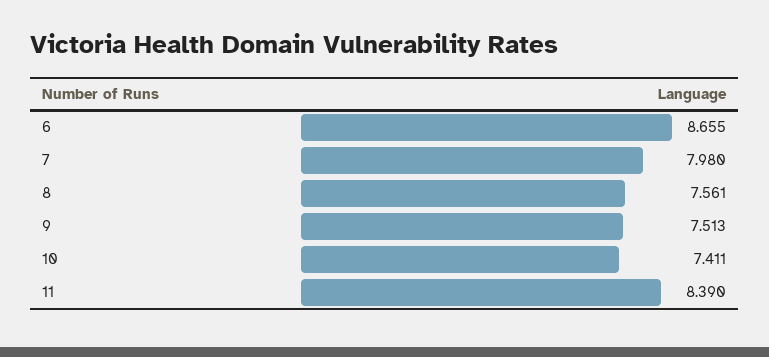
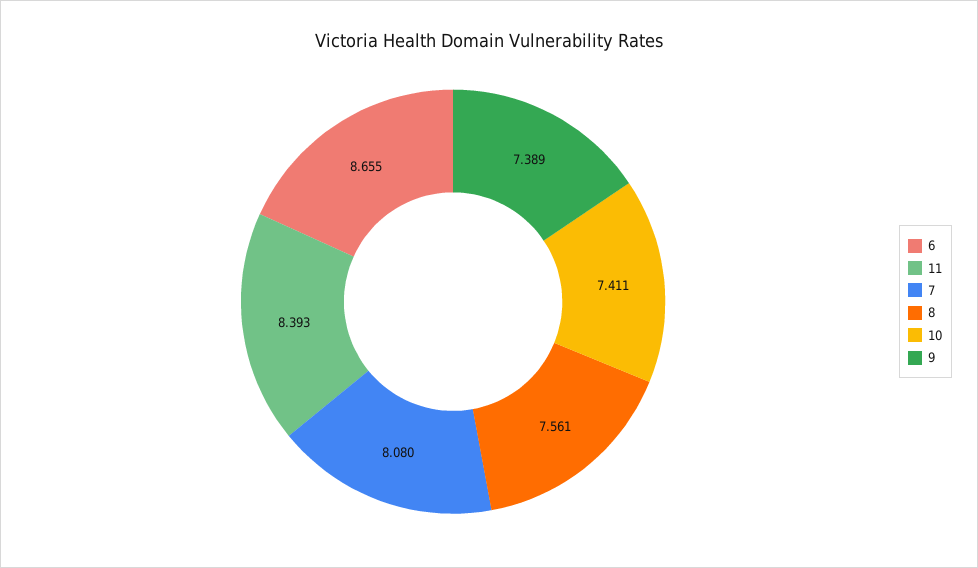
  {
    "6": 8.655,
-   "7": 7.98,
+   "7": 8.08,
    "8": 7.561,
-   "9": 7.513,
+   "9": 7.389,
    "10": 7.411,
-   "11": 8.39
+   "11": 8.393
  }

